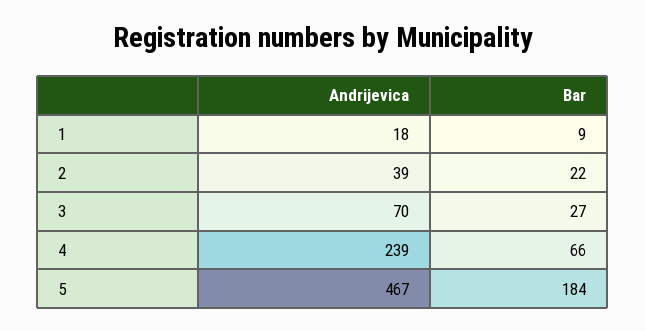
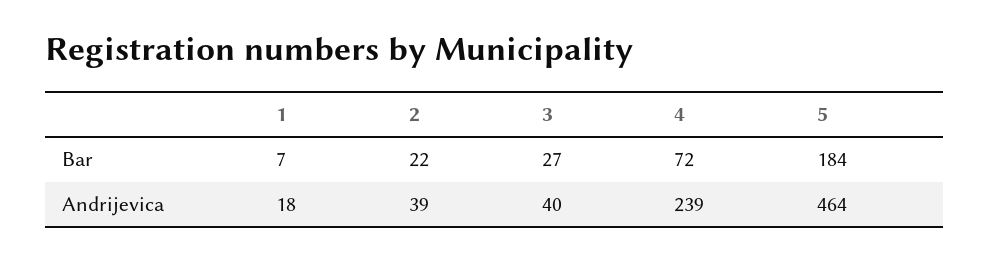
  {
    "Andrijevica": {
      "1": 18,
      "2": 39,
-     "3": 70,
+     "3": 40,
      "4": 239,
-     "5": 467
+     "5": 464
    },
    "Bar": {
-     "1": 9,
+     "1": 7,
      "2": 22,
      "3": 27,
-     "4": 66,
+     "4": 72,
      "5": 184
    }
  }

